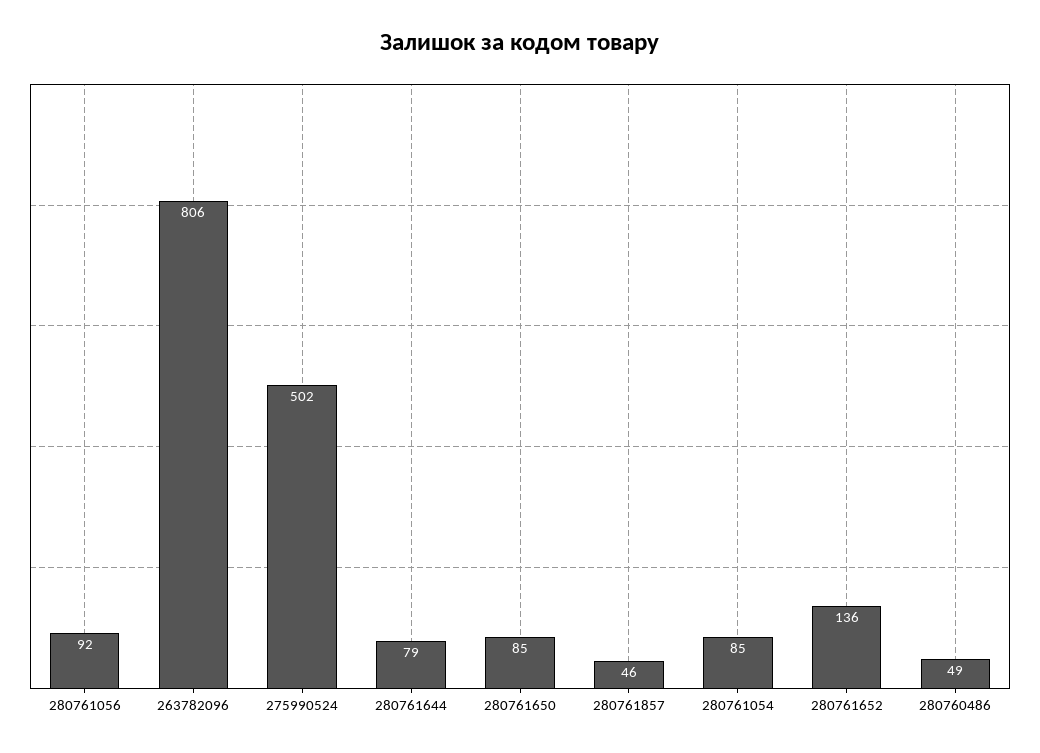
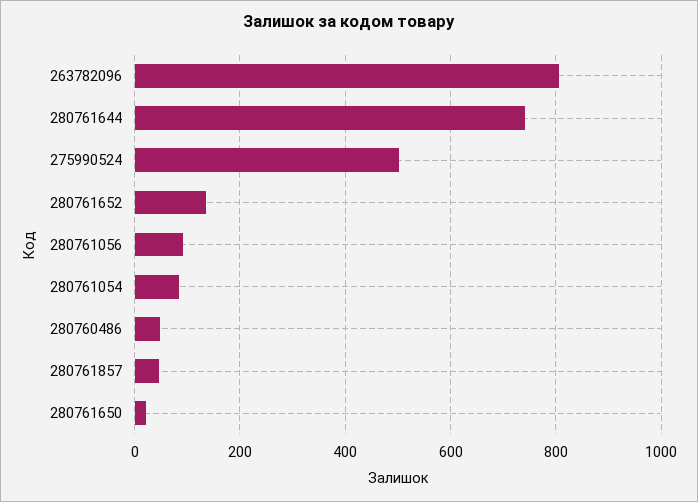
  {
    "280761056": 92,
    "263782096": 806,
    "275990524": 502,
-   "280761644": 79,
+   "280761644": 740,
-   "280761650": 85,
+   "280761650": 20,
    "280761857": 46,
    "280761054": 85,
    "280761652": 136,
    "280760486": 49
  }

